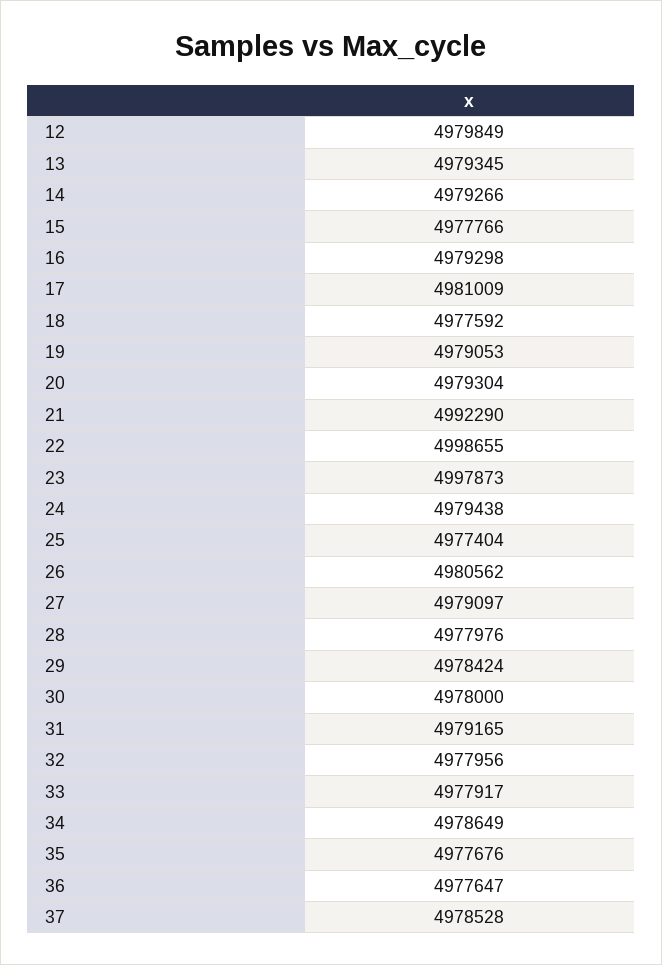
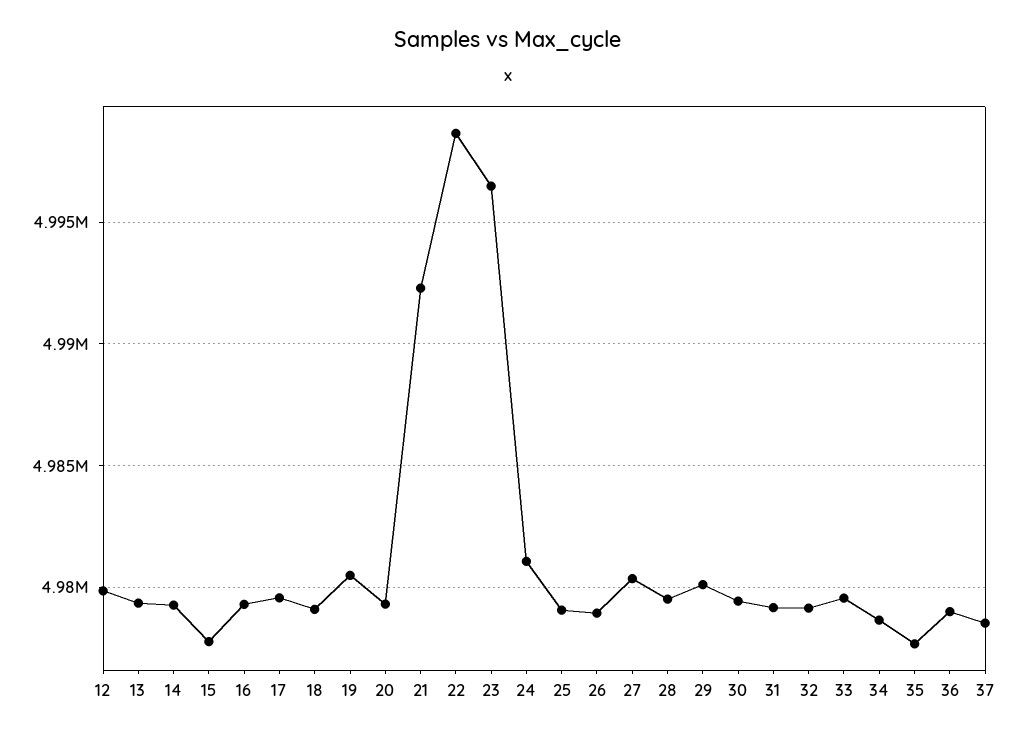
  {
    "12": 4979849,
    "13": 4979345,
    "14": 4979266,
    "15": 4977766,
    "16": 4979298,
-   "17": 4981009,
+   "17": 4979500,
-   "18": 4977592,
+   "18": 4979000,
-   "19": 4979053,
+   "19": 4980500,
    "20": 4979304,
    "21": 4992290,
    "22": 4998655,
-   "23": 4997873,
+   "23": 4996500,
-   "24": 4979438,
+   "24": 4981000,
-   "25": 4977404,
+   "25": 4979000,
-   "26": 4980562,
+   "26": 4979000,
-   "27": 4979097,
+   "27": 4980500,
-   "28": 4977976,
+   "28": 4979500,
-   "29": 4978424,
+   "29": 4980000,
-   "30": 4978000,
+   "30": 4979500,
    "31": 4979165,
-   "32": 4977956,
+   "32": 4979000,
-   "33": 4977917,
+   "33": 4979500,
    "34": 4978649,
    "35": 4977676,
-   "36": 4977647,
+   "36": 4979000,
    "37": 4978528
  }

